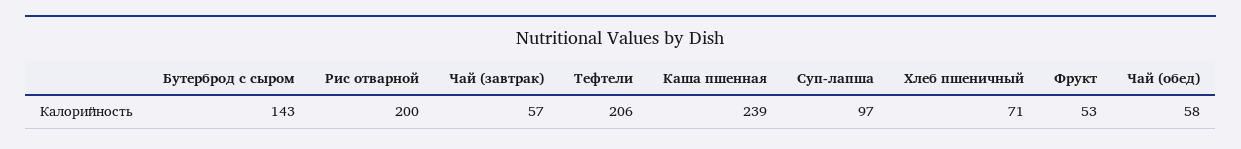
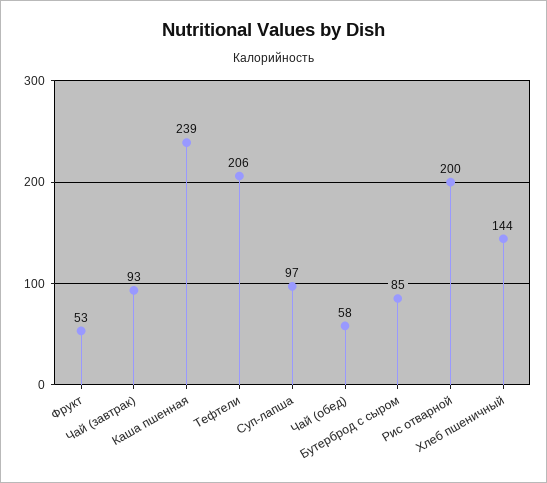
  {
-   "Бутерброд с сыром": 143,
+   "Бутерброд с сыром": 85,
    "Рис отварной": 200,
-   "Чай (завтрак)": 57,
+   "Чай (завтрак)": 93,
    "Тефтели": 206,
    "Каша пшенная": 239,
    "Суп-лапша": 97,
-   "Хлеб пшеничный": 71,
+   "Хлеб пшеничный": 144,
    "Фрукт": 53,
    "Чай (обед)": 58
  }

